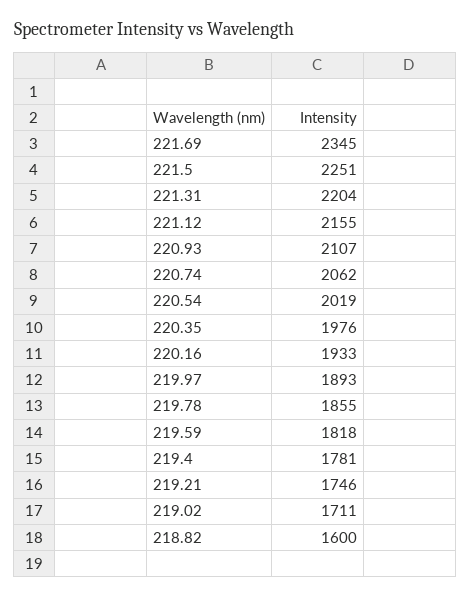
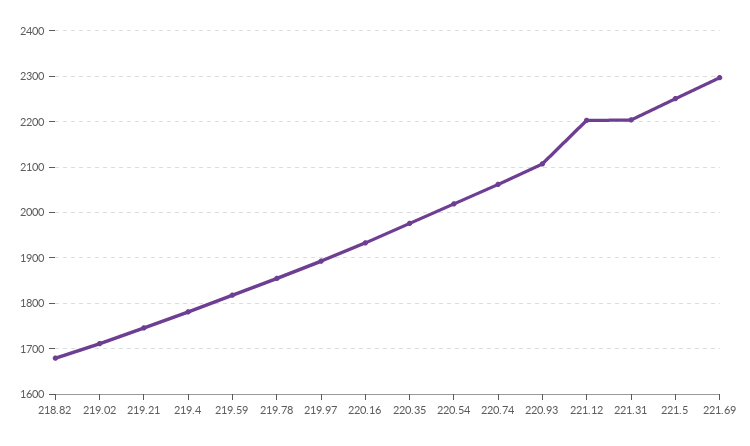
  {
-   "221.69": 2345,
+   "221.69": 2300,
    "221.5": 2251,
    "221.31": 2204,
-   "221.12": 2155,
+   "221.12": 2200,
    "220.93": 2107,
    "220.74": 2062,
    "220.54": 2019,
    "220.35": 1976,
    "220.16": 1933,
    "219.97": 1893,
    "219.78": 1855,
    "219.59": 1818,
    "219.4": 1781,
    "219.21": 1746,
    "219.02": 1711,
-   "218.82": 1600
+   "218.82": 1680
  }

